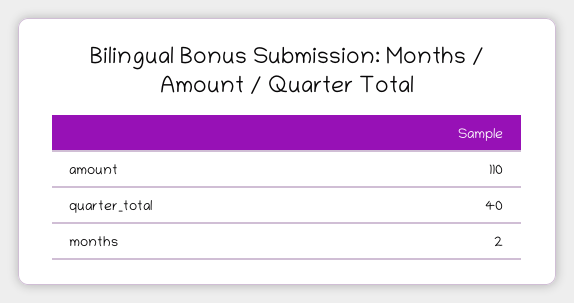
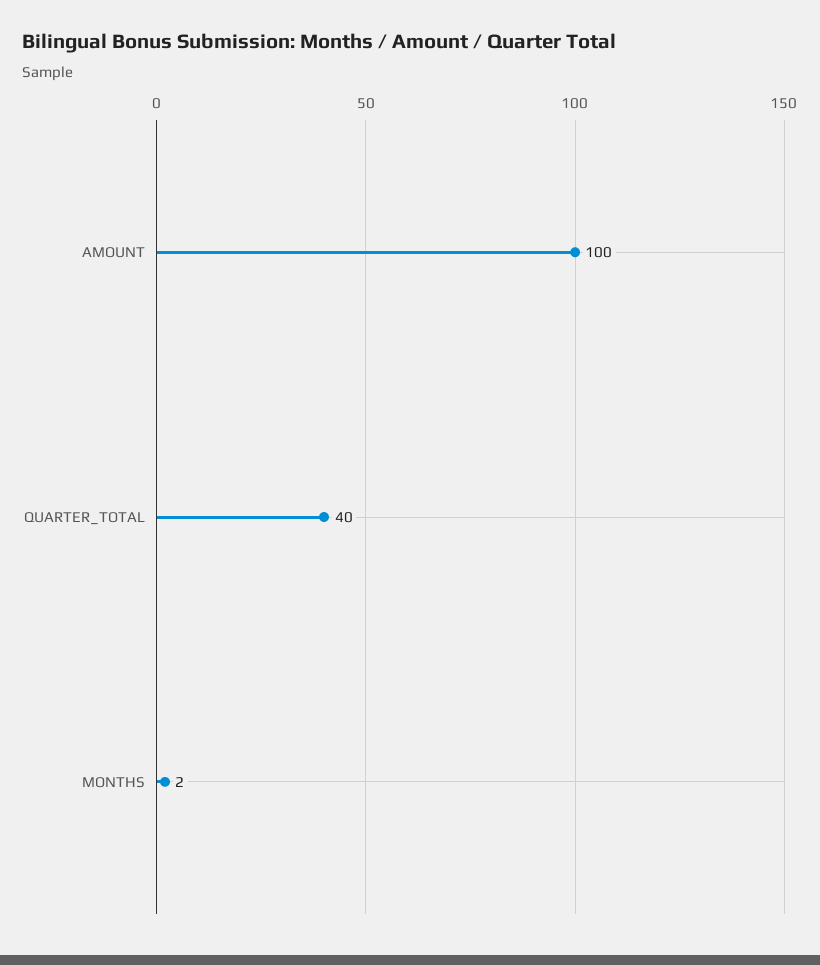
  {
-   "amount": 110,
+   "amount": 100,
    "quarter_total": 40,
    "months": 2
  }

